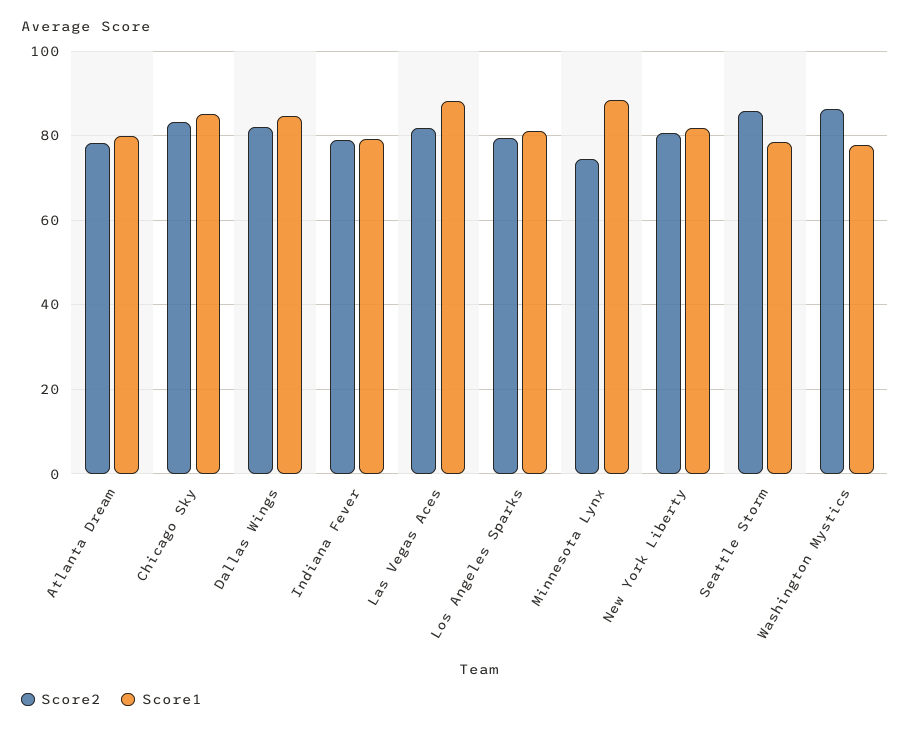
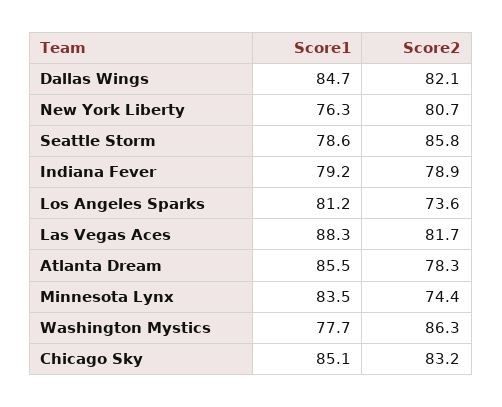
  {
    "Score2": {
      "Atlanta Dream": 78.3,
      "Chicago Sky": 83.2,
      "Dallas Wings": 82.1,
      "Indiana Fever": 78.9,
      "Las Vegas Aces": 81.7,
-     "Los Angeles Sparks": 80,
+     "Los Angeles Sparks": 73.6,
      "Minnesota Lynx": 74.4,
      "New York Liberty": 80.7,
      "Seattle Storm": 85.8,
      "Washington Mystics": 86.3
    },
    "Score1": {
-     "Atlanta Dream": 80,
+     "Atlanta Dream": 85.5,
      "Chicago Sky": 85.1,
      "Dallas Wings": 84.7,
      "Indiana Fever": 79.2,
      "Las Vegas Aces": 88.3,
      "Los Angeles Sparks": 81.2,
-     "Minnesota Lynx": 88,
+     "Minnesota Lynx": 83.5,
-     "New York Liberty": 82,
+     "New York Liberty": 76.3,
      "Seattle Storm": 78.6,
      "Washington Mystics": 77.7
    }
  }

